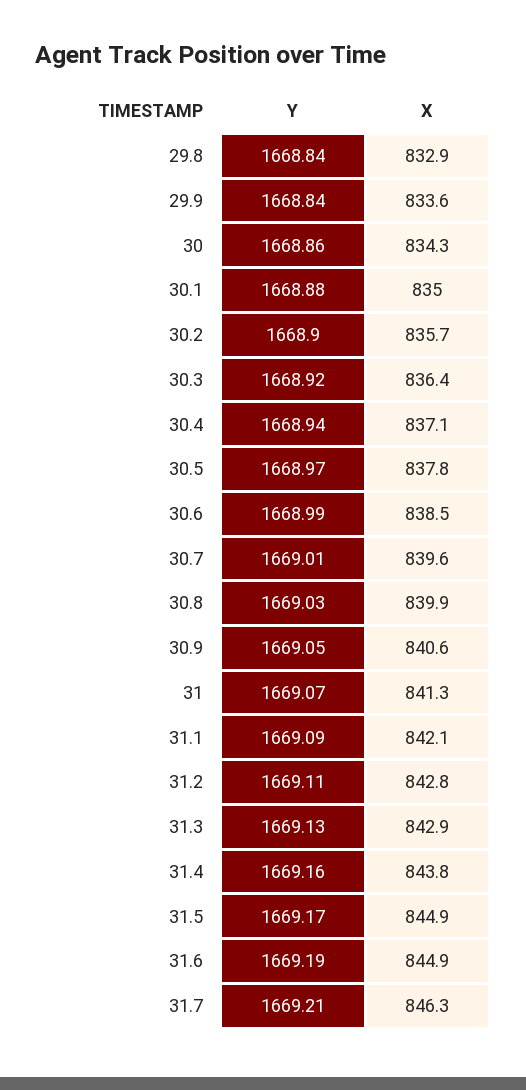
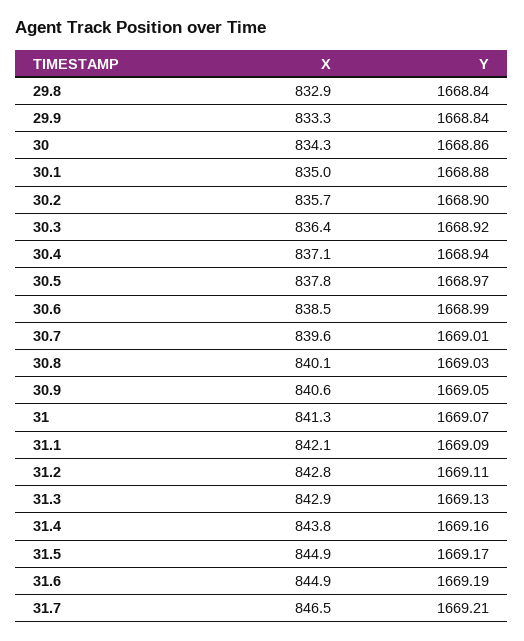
  {
    "Y": {
      "29.8": 1668.84,
      "29.9": 1668.84,
      "30": 1668.86,
      "30.1": 1668.88,
      "30.2": 1668.9,
      "30.3": 1668.92,
      "30.4": 1668.94,
      "30.5": 1668.97,
      "30.6": 1668.99,
      "30.7": 1669.01,
      "30.8": 1669.03,
      "30.9": 1669.05,
      "31": 1669.07,
      "31.1": 1669.09,
      "31.2": 1669.11,
      "31.3": 1669.13,
      "31.4": 1669.16,
      "31.5": 1669.17,
      "31.6": 1669.19,
      "31.7": 1669.21
    },
    "X": {
      "29.8": 832.9,
-     "29.9": 833.6,
+     "29.9": 833.3,
      "30": 834.3,
      "30.1": 835,
      "30.2": 835.7,
      "30.3": 836.4,
      "30.4": 837.1,
      "30.5": 837.8,
      "30.6": 838.5,
      "30.7": 839.6,
-     "30.8": 839.9,
+     "30.8": 840.1,
      "30.9": 840.6,
      "31": 841.3,
      "31.1": 842.1,
      "31.2": 842.8,
      "31.3": 842.9,
      "31.4": 843.8,
      "31.5": 844.9,
      "31.6": 844.9,
-     "31.7": 846.3
+     "31.7": 846.5
    }
  }

